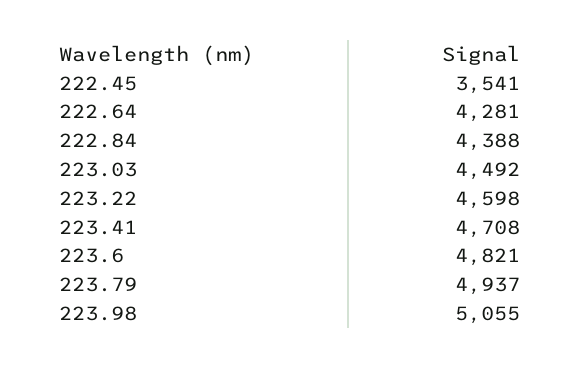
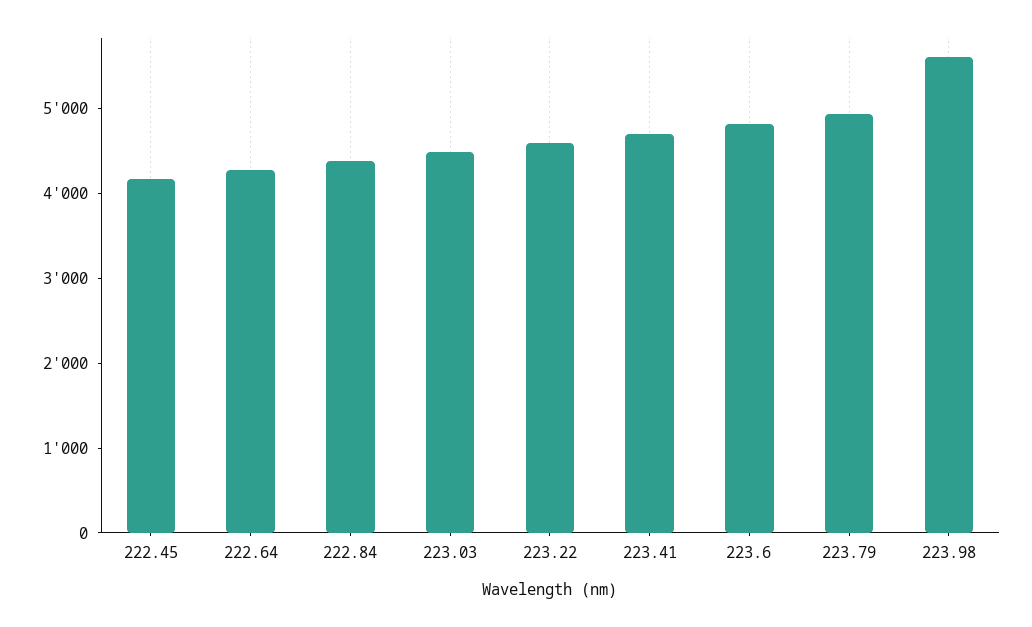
  {
-   "222.45": 3541,
+   "222.45": 4200,
    "222.64": 4281,
    "222.84": 4388,
    "223.03": 4492,
    "223.22": 4598,
    "223.41": 4708,
    "223.6": 4821,
    "223.79": 4937,
-   "223.98": 5055
+   "223.98": 5600
  }

